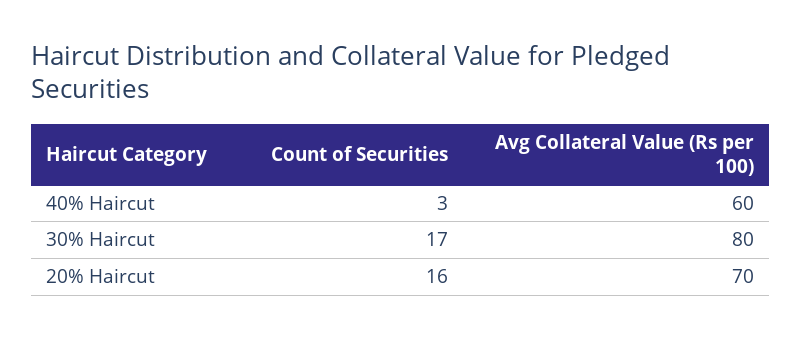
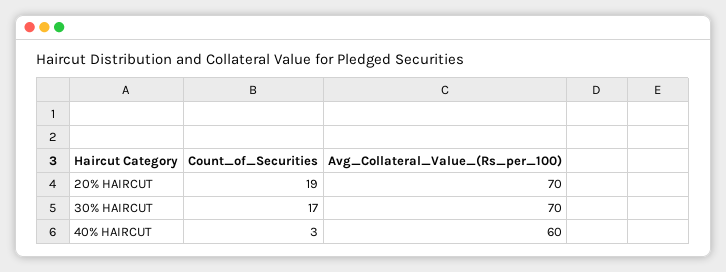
  {
    "Count of Securities": {
      "40% Haircut": 3,
      "30% Haircut": 17,
-     "20% Haircut": 16
+     "20% Haircut": 19
    },
    "Avg Collateral Value (Rs per 100)": {
      "40% Haircut": 60,
-     "30% Haircut": 80,
+     "30% Haircut": 70,
      "20% Haircut": 70
    }
  }

